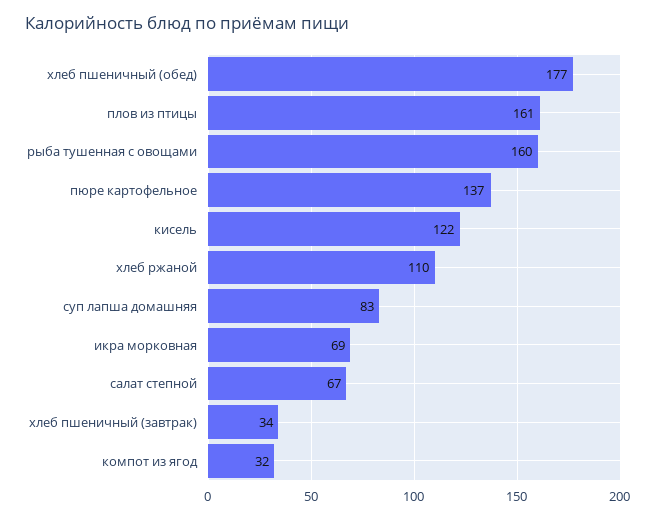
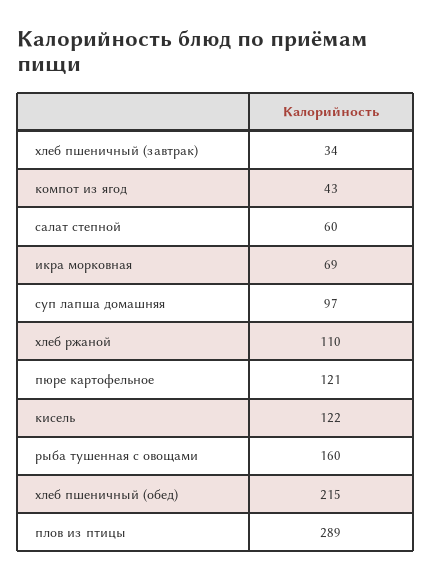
  {
-   "хлеб пшеничный (обед)": 177,
+   "хлеб пшеничный (обед)": 215,
-   "плов из птицы": 161,
+   "плов из птицы": 289,
    "рыба тушенная с овощами": 160,
-   "пюре картофельное": 137,
+   "пюре картофельное": 121,
    "кисель": 122,
    "хлеб ржаной": 110,
-   "суп лапша домашняя": 83,
+   "суп лапша домашняя": 97,
    "икра морковная": 69,
-   "салат степной": 67,
+   "салат степной": 60,
    "хлеб пшеничный (завтрак)": 34,
-   "компот из ягод": 32
+   "компот из ягод": 43
  }

